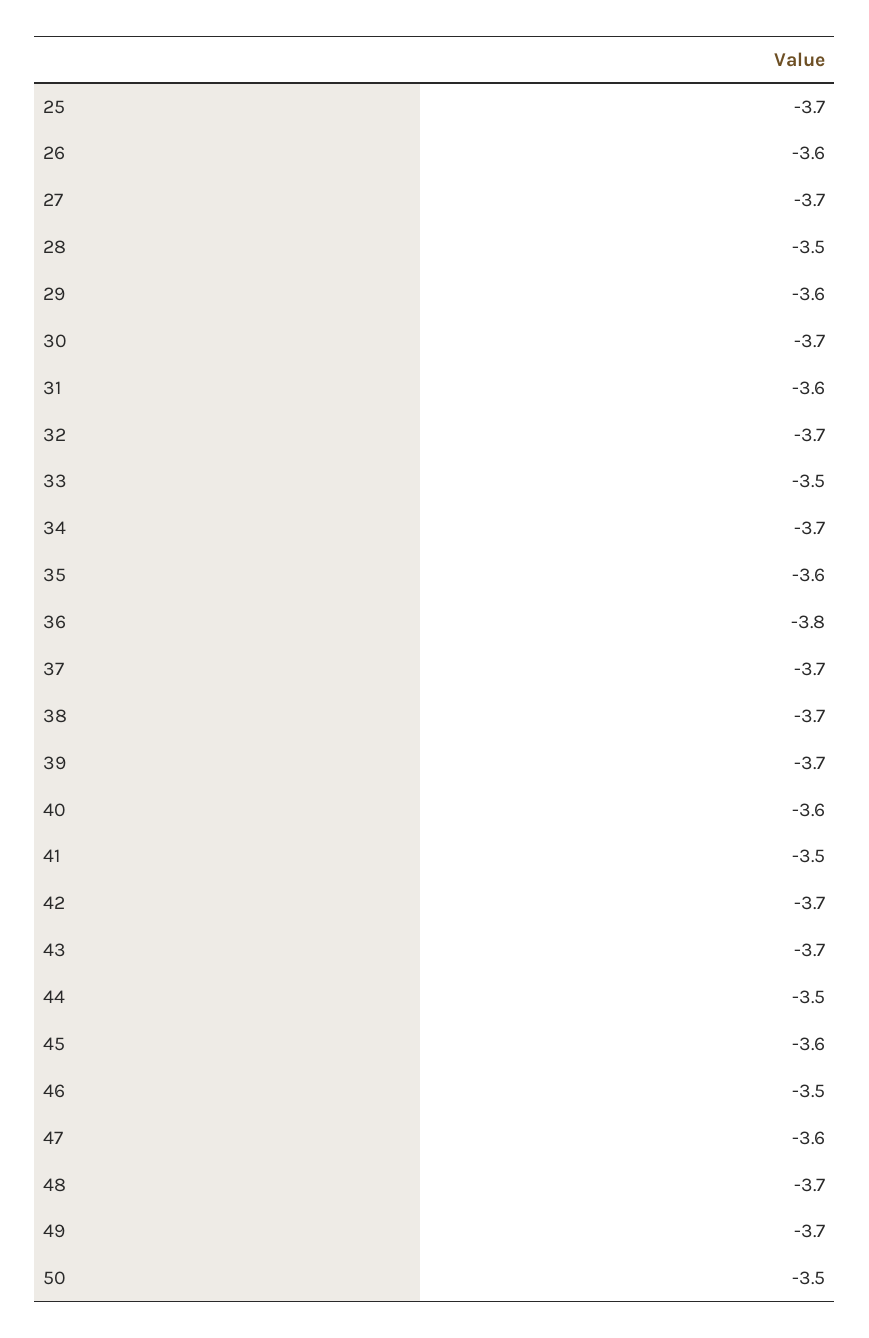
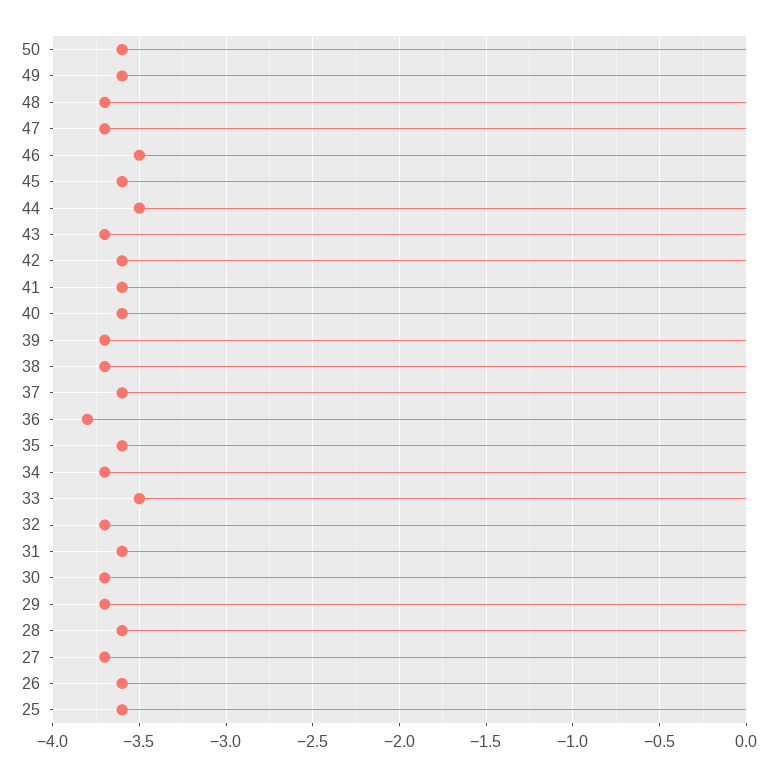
  {
-   "25": -3.7,
+   "25": -3.6,
    "26": -3.6,
    "27": -3.7,
-   "28": -3.5,
+   "28": -3.6,
-   "29": -3.6,
+   "29": -3.7,
    "30": -3.7,
    "31": -3.6,
    "32": -3.7,
    "33": -3.5,
    "34": -3.7,
    "35": -3.6,
    "36": -3.8,
-   "37": -3.7,
+   "37": -3.6,
    "38": -3.7,
    "39": -3.7,
    "40": -3.6,
-   "41": -3.5,
+   "41": -3.6,
-   "42": -3.7,
+   "42": -3.6,
    "43": -3.7,
    "44": -3.5,
    "45": -3.6,
    "46": -3.5,
-   "47": -3.6,
+   "47": -3.7,
    "48": -3.7,
-   "49": -3.7,
+   "49": -3.6,
-   "50": -3.5
+   "50": -3.6
  }

